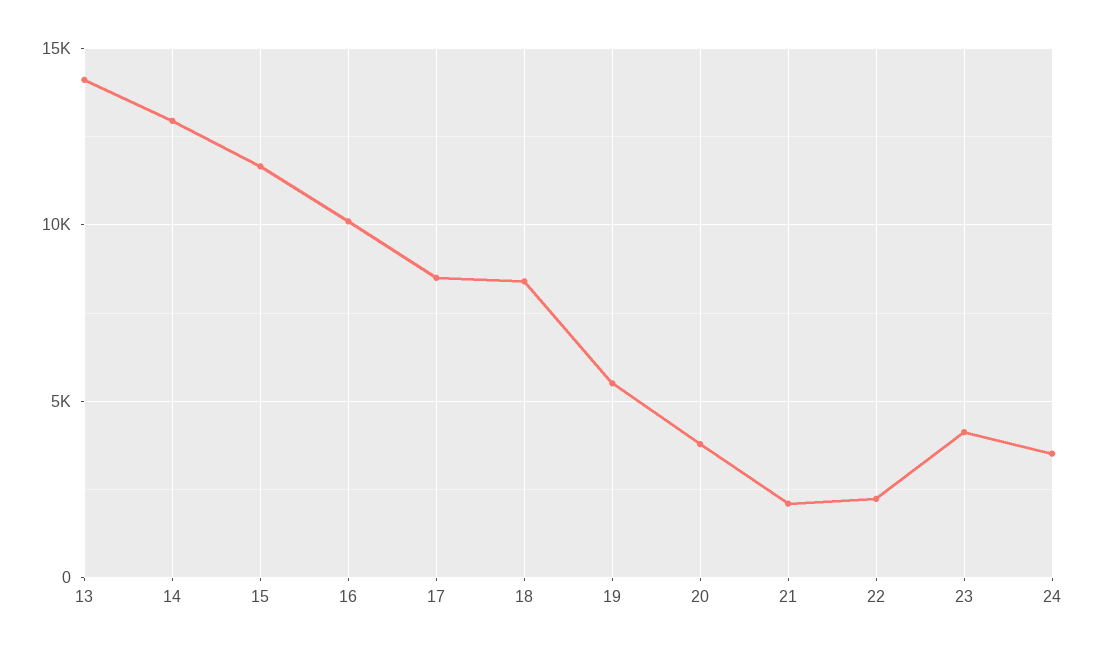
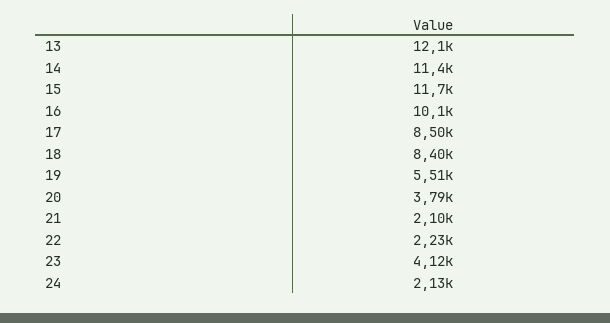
  {
-   "13": 14000,
+   "13": 12100,
-   "14": 13000,
+   "14": 11400,
    "15": 11700,
    "16": 10100,
    "17": 8500,
    "18": 8400,
    "19": 5510,
    "20": 3790,
    "21": 2100,
    "22": 2230,
    "23": 4120,
-   "24": 3500
+   "24": 2130
  }

